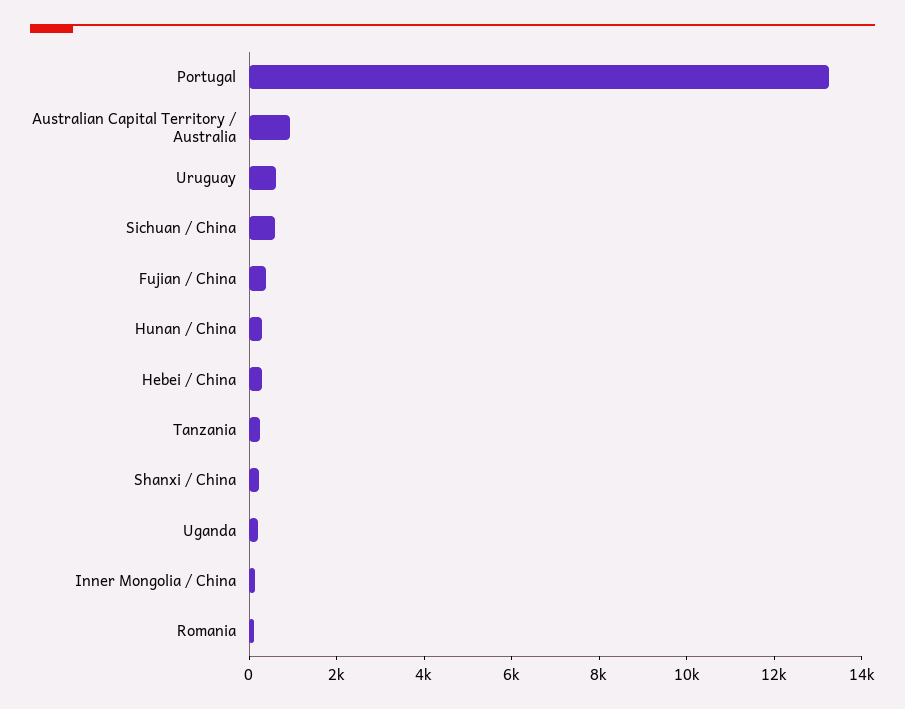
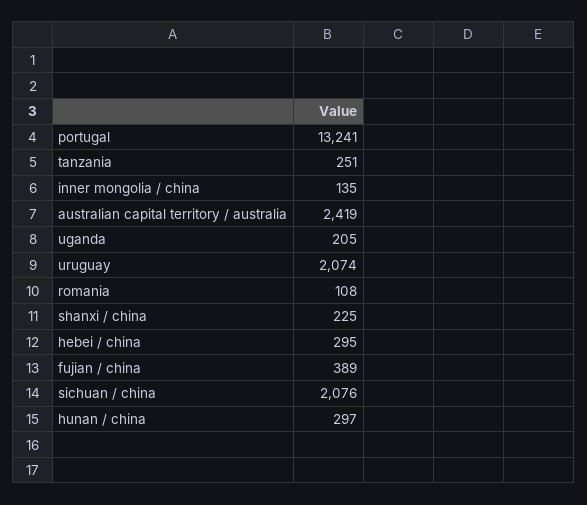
  {
    "Portugal": 13241,
-   "Australian Capital Territory / Australia": 1000,
+   "Australian Capital Territory / Australia": 2419,
-   "Uruguay": 500,
+   "Uruguay": 2074,
-   "Sichuan / China": 500,
+   "Sichuan / China": 2076,
    "Fujian / China": 389,
    "Hunan / China": 297,
    "Hebei / China": 295,
    "Tanzania": 251,
    "Shanxi / China": 225,
    "Uganda": 205,
    "Inner Mongolia / China": 135,
    "Romania": 108
  }

